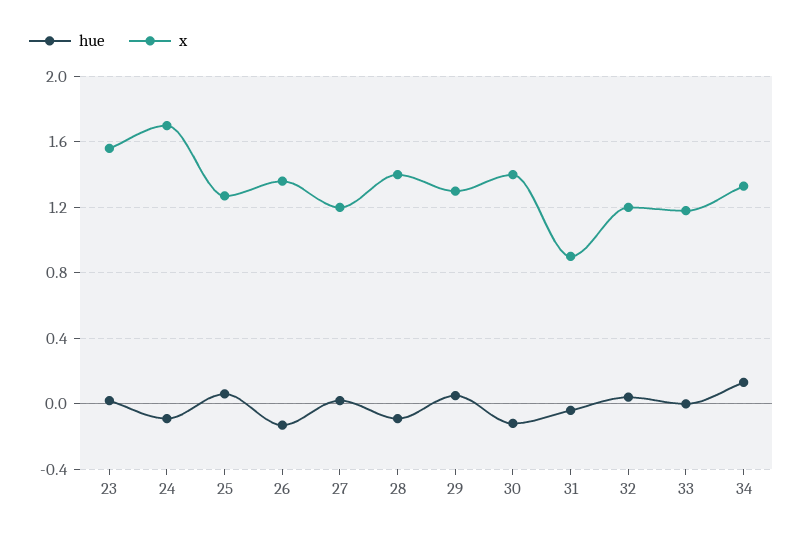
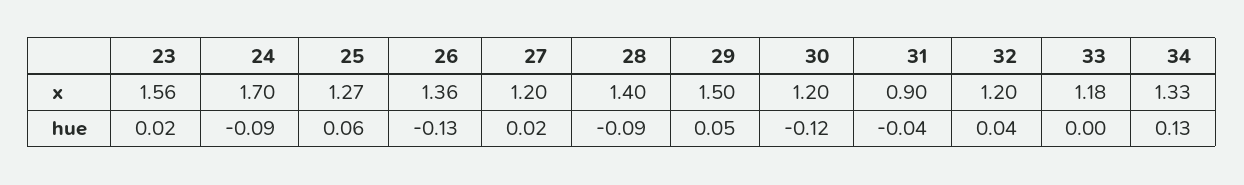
  {
    "hue": {
      "23": 0.02,
      "24": -0.09,
      "25": 0.06,
      "26": -0.13,
      "27": 0.02,
      "28": -0.09,
      "29": 0.05,
      "30": -0.12,
      "31": -0.04,
      "32": 0.04,
      "33": 0,
      "34": 0.13
    },
    "x": {
      "23": 1.56,
      "24": 1.7,
      "25": 1.27,
      "26": 1.36,
      "27": 1.2,
      "28": 1.4,
-     "29": 1.3,
+     "29": 1.5,
-     "30": 1.4,
+     "30": 1.2,
      "31": 0.9,
      "32": 1.2,
      "33": 1.18,
      "34": 1.33
    }
  }

